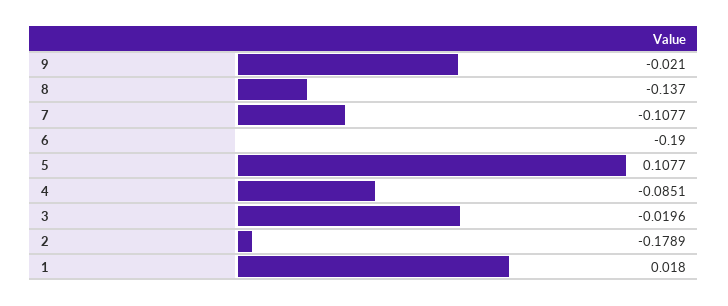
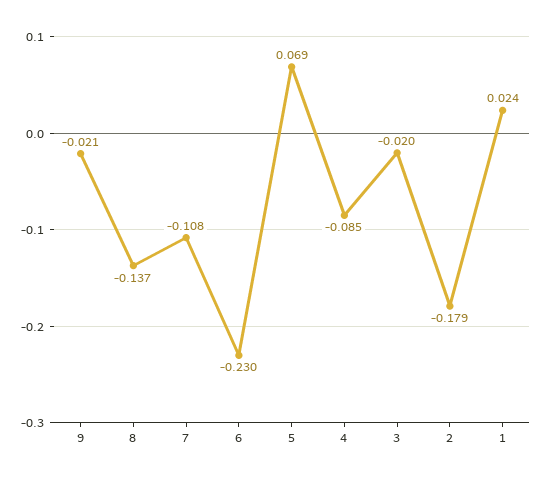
  {
    "9": -0.021,
    "8": -0.137,
    "7": -0.1077,
-   "6": -0.19,
+   "6": -0.23,
-   "5": 0.1077,
+   "5": 0.069,
    "4": -0.0851,
    "3": -0.0196,
    "2": -0.1789,
-   "1": 0.018
+   "1": 0.024
  }

